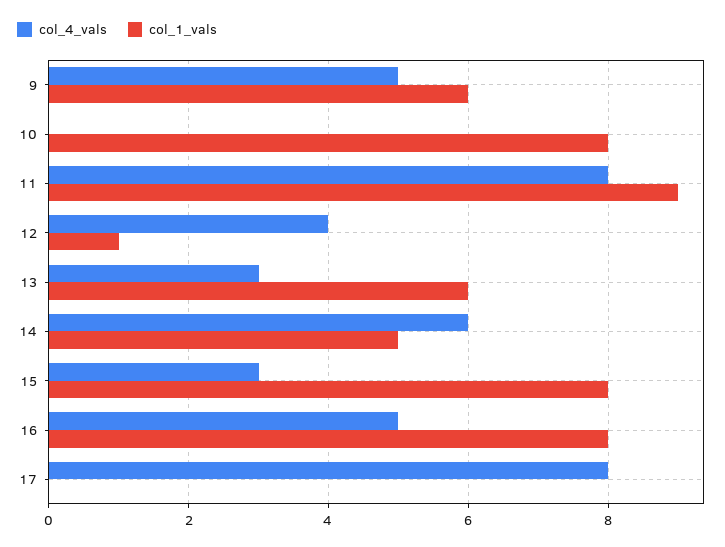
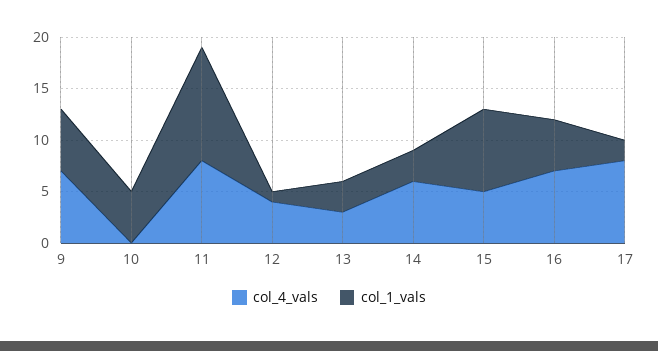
  {
    "col_4_vals": {
-     "9": 5,
+     "9": 7,
      "10": 0,
      "11": 8,
      "12": 4,
      "13": 3,
      "14": 6,
-     "15": 3,
+     "15": 5,
-     "16": 5,
+     "16": 7,
      "17": 8
    },
    "col_1_vals": {
      "9": 6,
-     "10": 8,
+     "10": 5,
-     "11": 9,
+     "11": 11,
      "12": 1,
-     "13": 6,
+     "13": 3,
-     "14": 5,
+     "14": 3,
      "15": 8,
-     "16": 8,
+     "16": 5,
-     "17": 0
+     "17": 2
    }
  }

